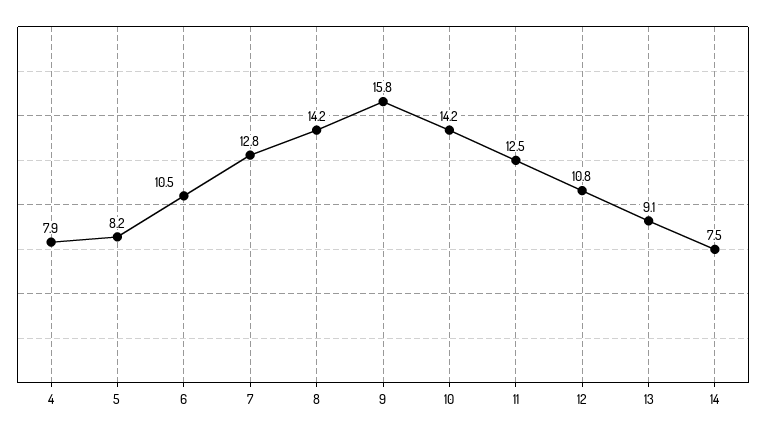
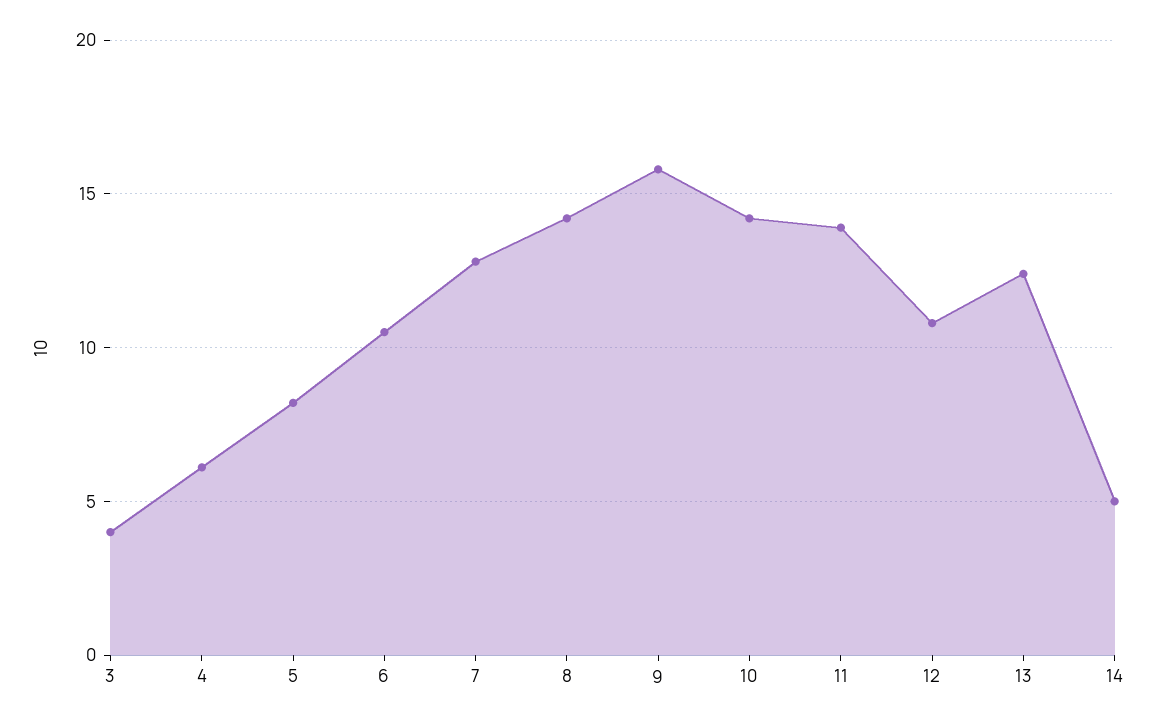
  {
-   "4": 7.9,
+   "4": 6,
    "5": 8.2,
    "6": 10.5,
    "7": 12.8,
    "8": 14.2,
    "9": 15.8,
    "10": 14.2,
-   "11": 12.5,
+   "11": 14,
    "12": 10.8,
-   "13": 9.1,
+   "13": 12.5,
-   "14": 7.5
+   "14": 5,
+   "3": 4
  }

